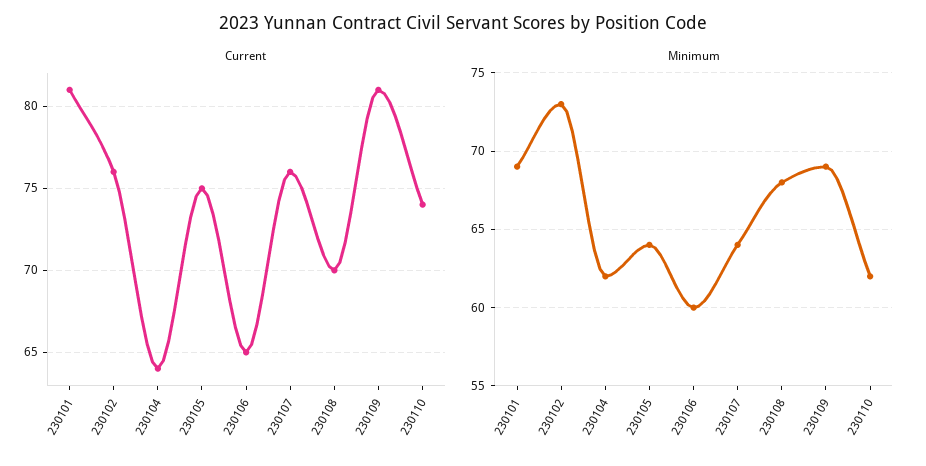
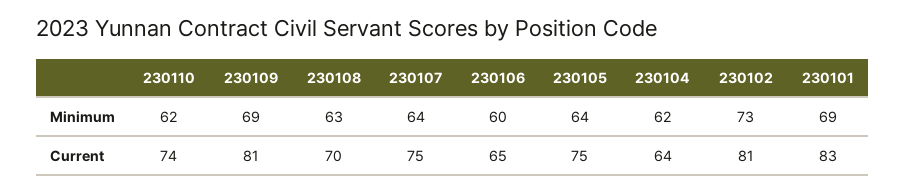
  {
    "Current": {
-     "230101": 81,
+     "230101": 83,
-     "230102": 76,
+     "230102": 81,
      "230104": 64,
      "230105": 75,
      "230106": 65,
-     "230107": 76,
+     "230107": 75,
      "230108": 70,
      "230109": 81,
      "230110": 74
    },
    "Minimum": {
      "230101": 69,
      "230102": 73,
      "230104": 62,
      "230105": 64,
      "230106": 60,
      "230107": 64,
-     "230108": 68,
+     "230108": 63,
      "230109": 69,
      "230110": 62
    }
  }

